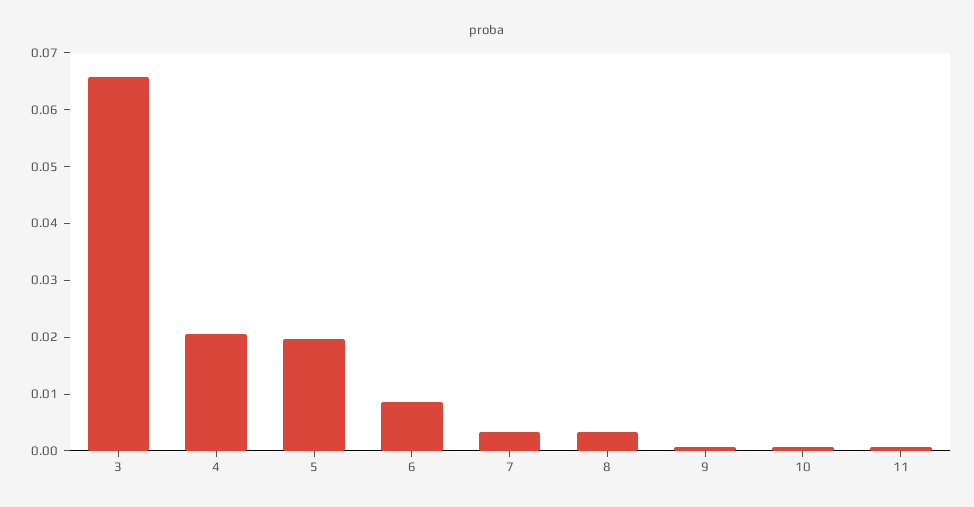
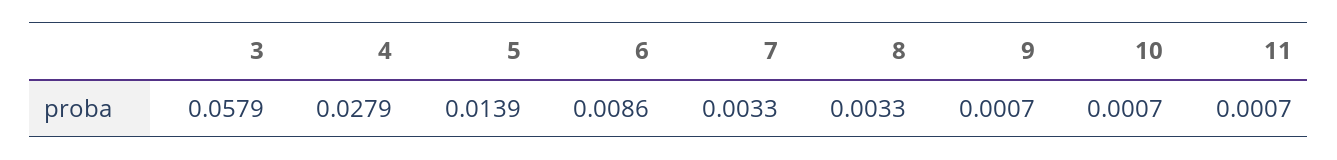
  {
-   "3": 0.066,
+   "3": 0.0579,
-   "4": 0.02,
+   "4": 0.0279,
-   "5": 0.02,
+   "5": 0.0139,
    "6": 0.0086,
    "7": 0.0033,
    "8": 0.0033,
    "9": 0.0007,
    "10": 0.0007,
    "11": 0.0007
  }

